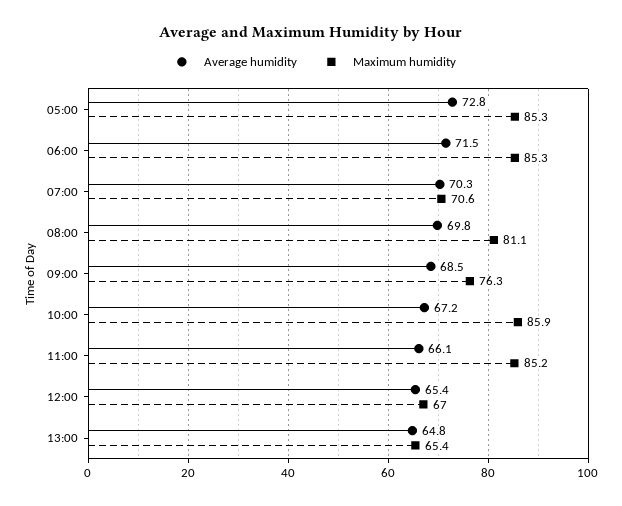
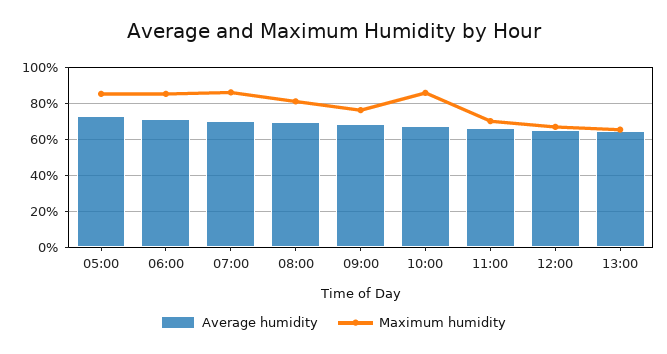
  {
    "Average humidity": {
      "05:00": 72.8,
      "06:00": 71.5,
      "07:00": 70.3,
      "08:00": 69.8,
      "09:00": 68.5,
      "10:00": 67.2,
      "11:00": 66.1,
      "12:00": 65.4,
      "13:00": 64.8
    },
    "Maximum humidity": {
      "05:00": 85.3,
      "06:00": 85.3,
-     "07:00": 70.6,
+     "07:00": 85,
      "08:00": 81.1,
      "09:00": 76.3,
      "10:00": 85.9,
-     "11:00": 85.2,
+     "11:00": 70,
      "12:00": 67,
      "13:00": 65.4
    }
  }

